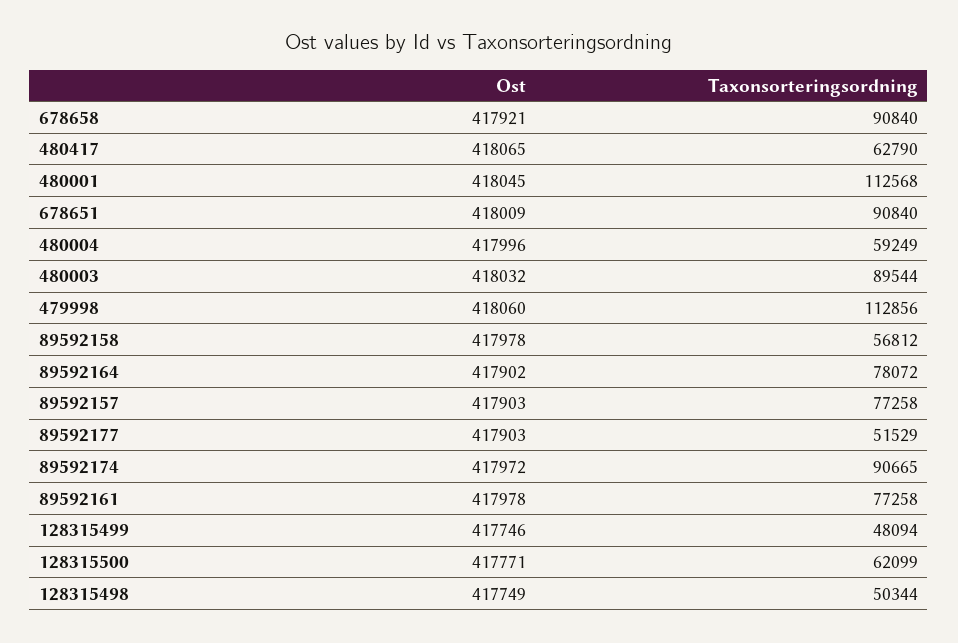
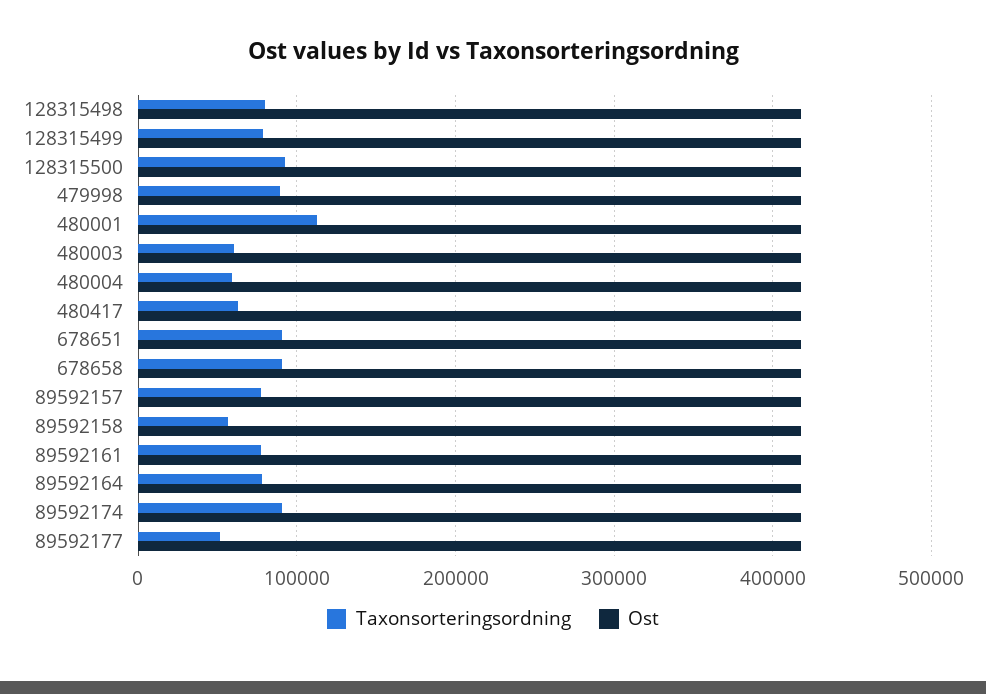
  {
    "Ost": {
      "678658": 417921,
      "480417": 418065,
      "480001": 418045,
      "678651": 418009,
      "480004": 417996,
      "480003": 418032,
      "479998": 418060,
      "89592158": 417978,
      "89592164": 417902,
      "89592157": 417903,
      "89592177": 417903,
      "89592174": 417972,
      "89592161": 417978,
      "128315499": 417746,
      "128315500": 417771,
      "128315498": 417749
    },
    "Taxonsorteringsordning": {
      "678658": 90840,
      "480417": 62790,
      "480001": 112568,
      "678651": 90840,
      "480004": 59249,
-     "480003": 89544,
+     "480003": 60000,
-     "479998": 112856,
+     "479998": 90000,
      "89592158": 56812,
      "89592164": 78072,
      "89592157": 77258,
      "89592177": 51529,
      "89592174": 90665,
      "89592161": 77258,
-     "128315499": 48094,
+     "128315499": 80000,
-     "128315500": 62099,
+     "128315500": 90000,
-     "128315498": 50344
+     "128315498": 80000
    }
  }

